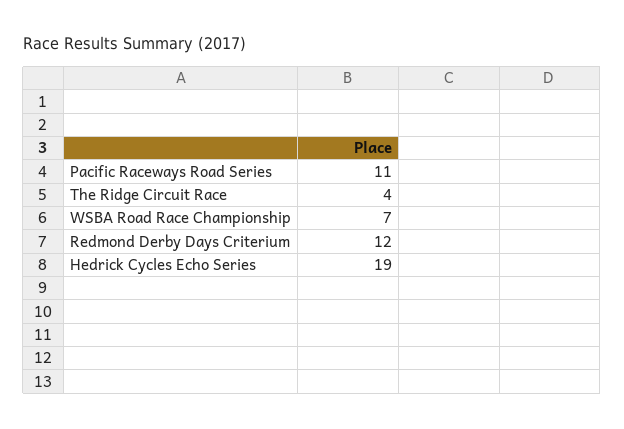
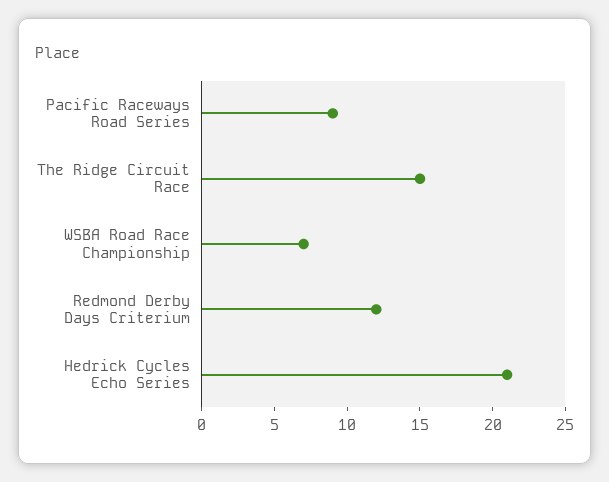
  {
-   "Pacific Raceways Road Series": 11,
+   "Pacific Raceways Road Series": 9,
-   "The Ridge Circuit Race": 4,
+   "The Ridge Circuit Race": 15,
    "WSBA Road Race Championship": 7,
    "Redmond Derby Days Criterium": 12,
-   "Hedrick Cycles Echo Series": 19
+   "Hedrick Cycles Echo Series": 21
  }

